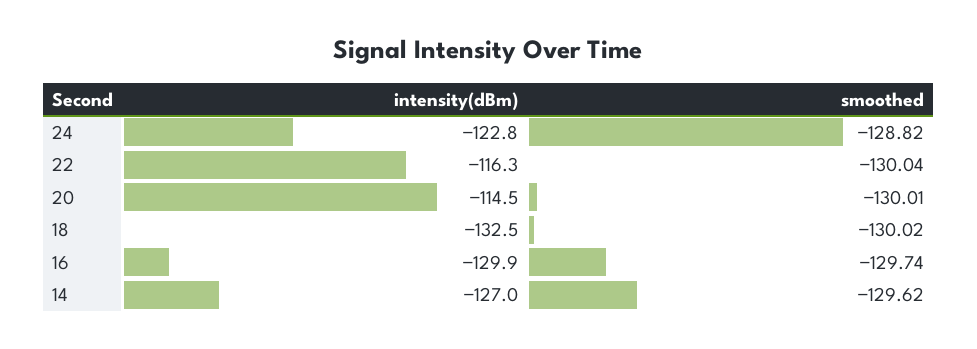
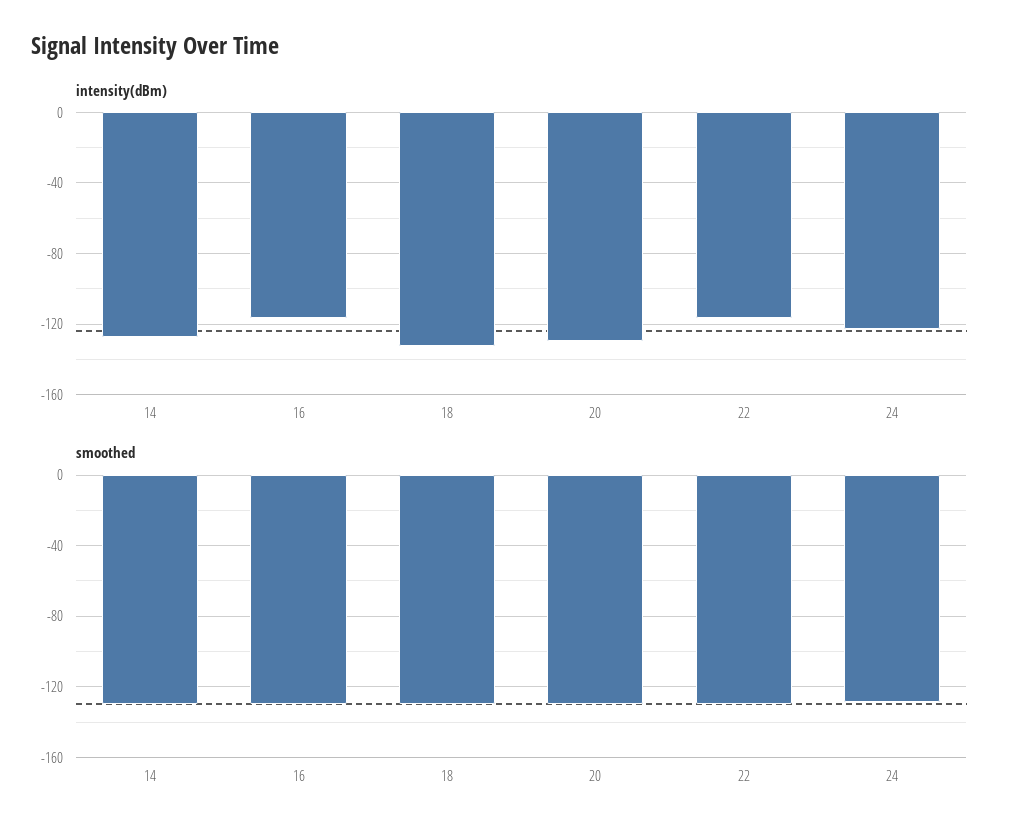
  {
    "intensity(dBm)": {
      "24": -122.8,
      "22": -116.3,
-     "20": -114.5,
+     "20": -130,
      "18": -132.5,
-     "16": -129.9,
+     "16": -115,
      "14": -127
    },
    "smoothed": {
      "24": -128.82,
      "22": -130.04,
      "20": -130.01,
      "18": -130.02,
      "16": -129.74,
      "14": -129.62
    }
  }

